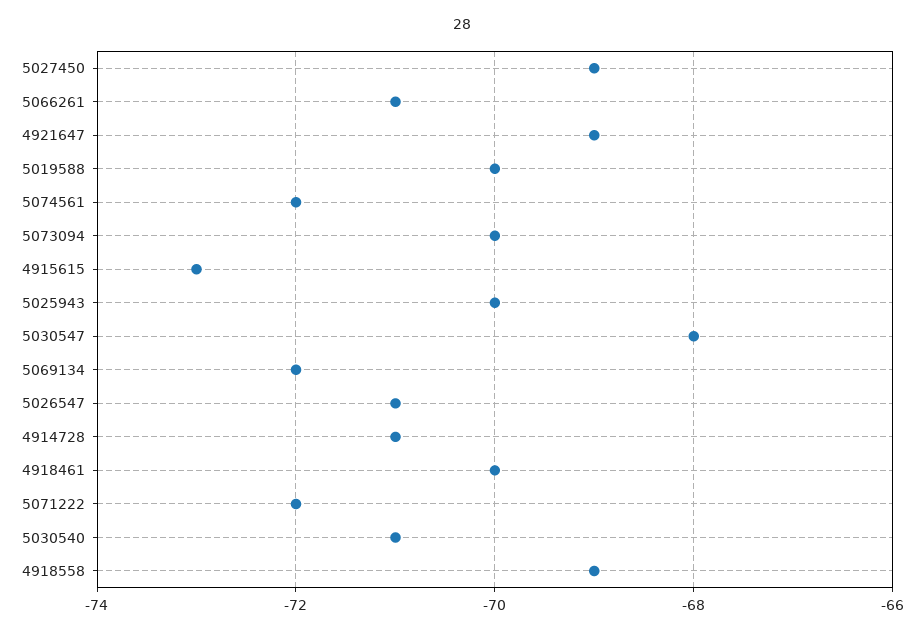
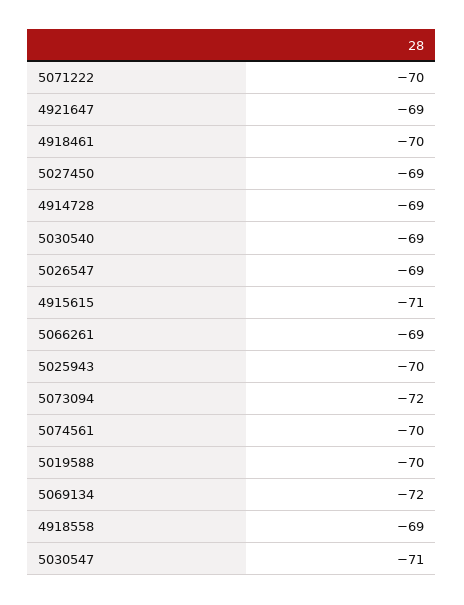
  {
    "5027450": -69,
-   "5066261": -71,
+   "5066261": -69,
    "4921647": -69,
    "5019588": -70,
-   "5074561": -72,
+   "5074561": -70,
-   "5073094": -70,
+   "5073094": -72,
-   "4915615": -73,
+   "4915615": -71,
    "5025943": -70,
-   "5030547": -68,
+   "5030547": -71,
    "5069134": -72,
-   "5026547": -71,
+   "5026547": -69,
-   "4914728": -71,
+   "4914728": -69,
    "4918461": -70,
-   "5071222": -72,
+   "5071222": -70,
-   "5030540": -71,
+   "5030540": -69,
    "4918558": -69
  }

